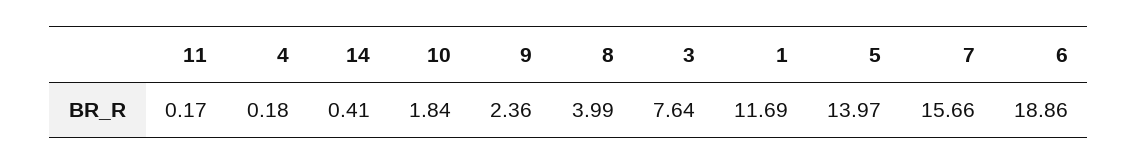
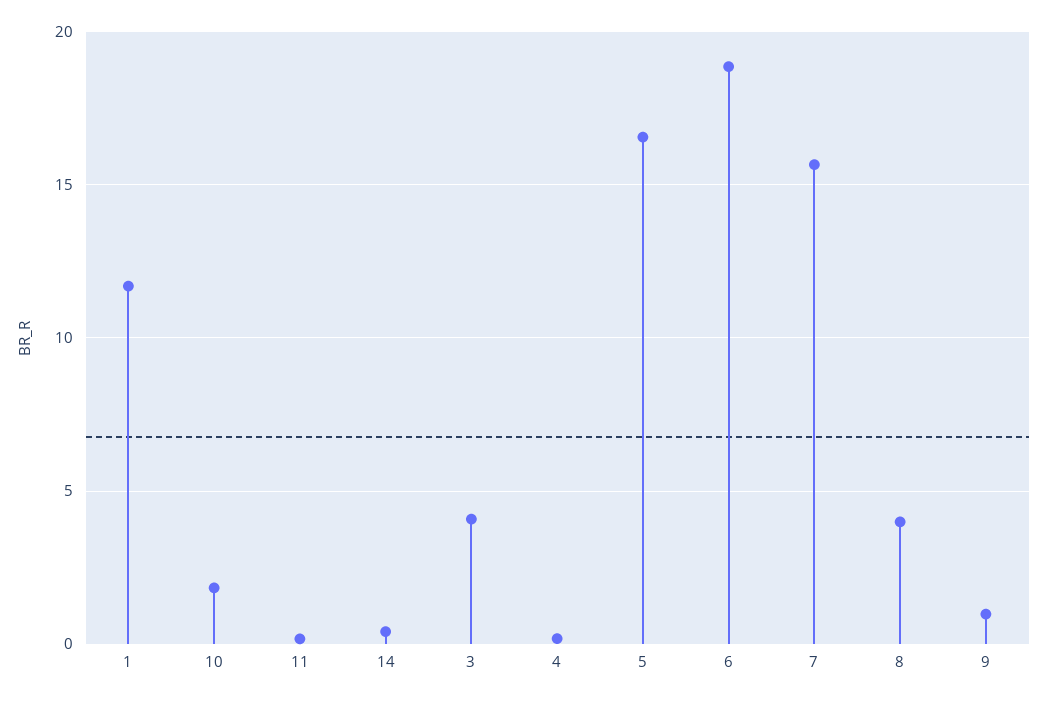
  {
    "11": 0.17,
    "4": 0.18,
    "14": 0.41,
    "10": 1.84,
-   "9": 2.36,
+   "9": 1,
    "8": 3.99,
-   "3": 7.64,
+   "3": 4,
    "1": 11.69,
-   "5": 13.97,
+   "5": 16.5,
    "7": 15.66,
    "6": 18.86
  }

